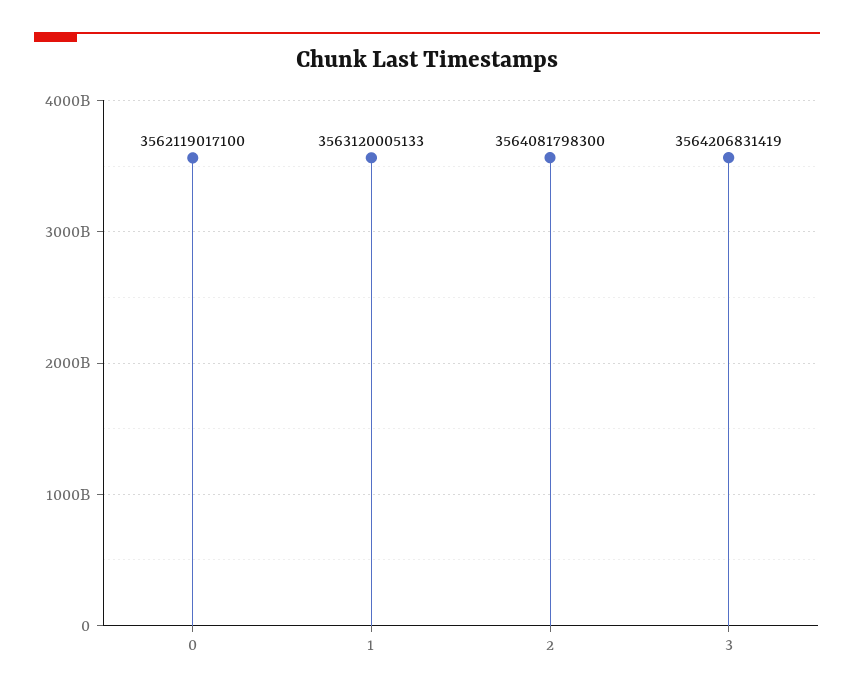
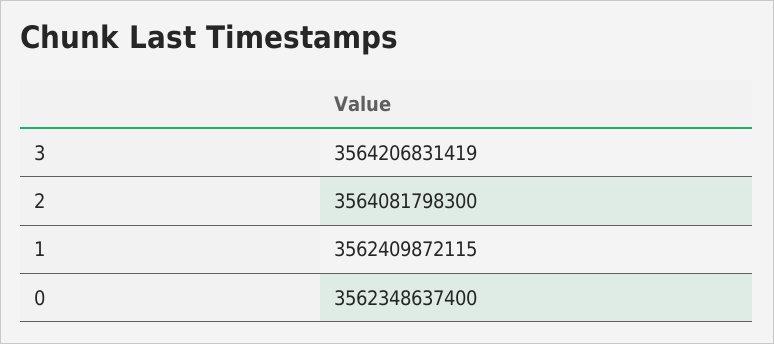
  {
-   "0": 3562119017100,
+   "0": 3562348637400,
-   "1": 3563120005133,
+   "1": 3562409872115,
    "2": 3564081798300,
    "3": 3564206831419
  }

